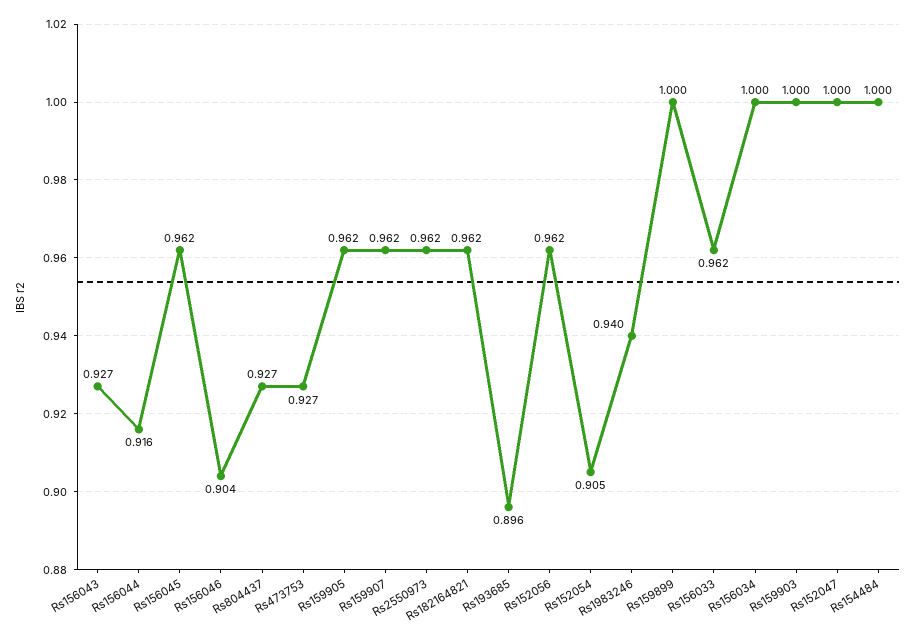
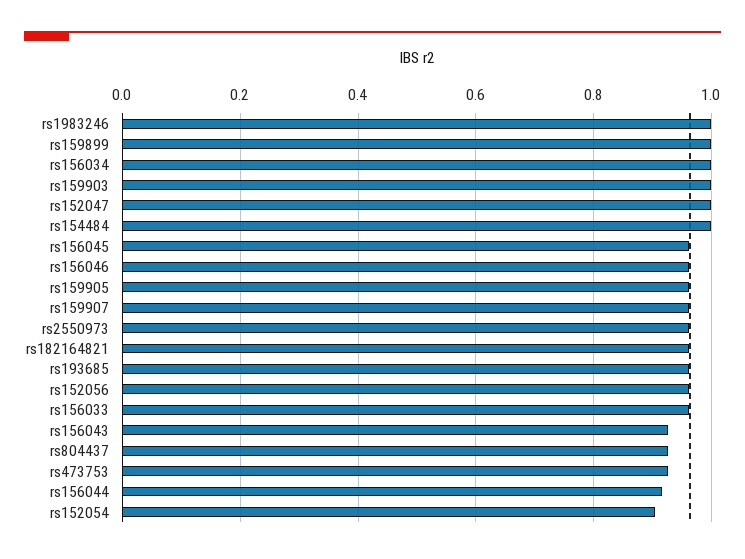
  {
    "Rs156043": 0.927,
    "Rs156044": 0.916,
    "Rs156045": 0.962,
-   "Rs156046": 0.904,
+   "Rs156046": 0.96,
    "Rs804437": 0.927,
    "Rs473753": 0.927,
    "Rs159905": 0.962,
    "Rs159907": 0.962,
    "Rs2550973": 0.962,
    "Rs182164821": 0.962,
-   "Rs193685": 0.896,
+   "Rs193685": 0.96,
    "Rs152056": 0.962,
    "Rs152054": 0.905,
-   "Rs1983246": 0.94,
+   "Rs1983246": 1,
    "Rs159899": 1,
    "Rs156033": 0.962,
    "Rs156034": 1,
    "Rs159903": 1,
    "Rs152047": 1,
    "Rs154484": 1
  }

